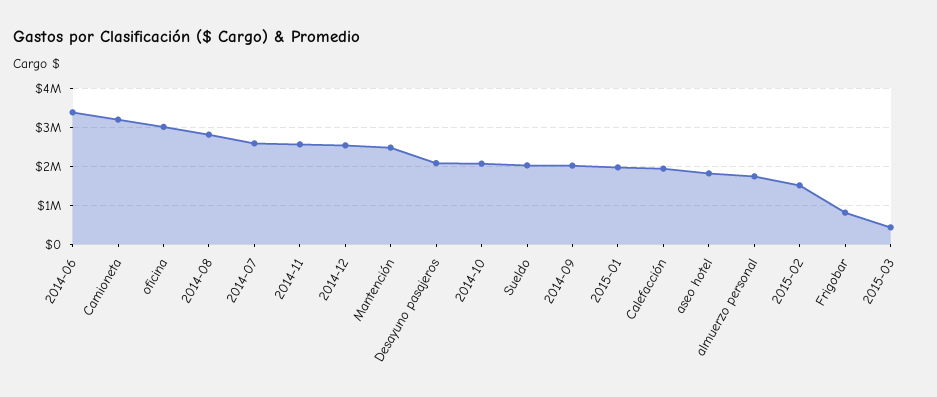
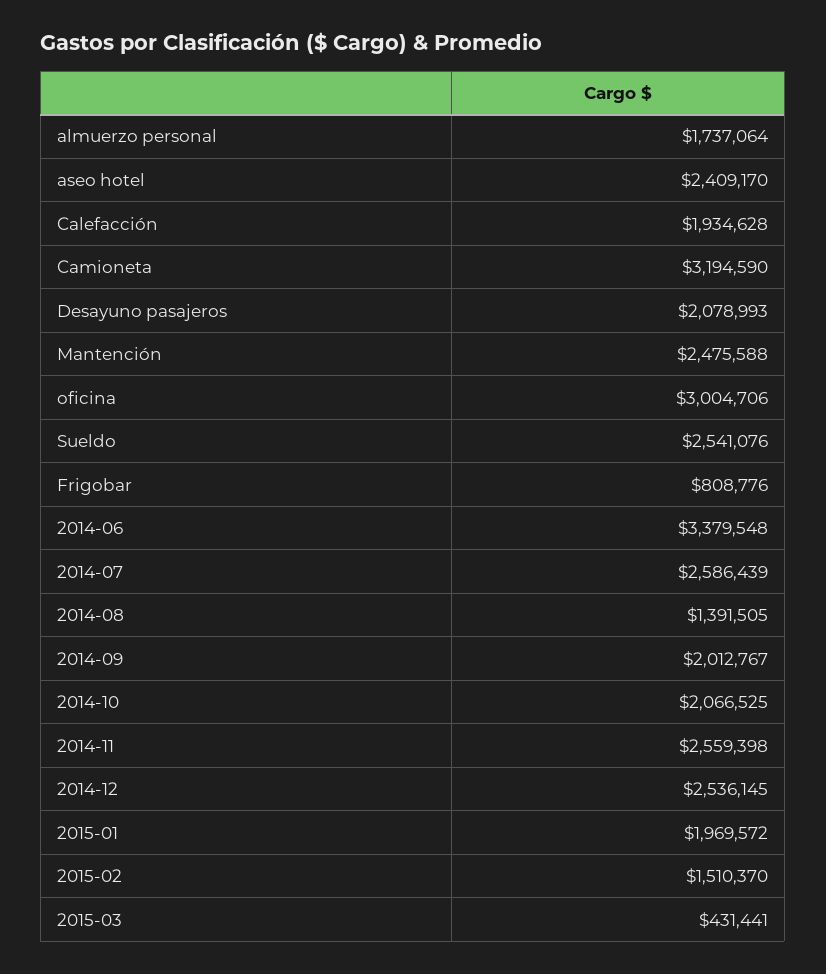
  {
    "2014-06": 3379548,
    "Camioneta": 3194590,
    "oficina": 3004706,
-   "2014-08": 2800000,
+   "2014-08": 1391505,
    "2014-07": 2586439,
    "2014-11": 2559398,
    "2014-12": 2536145,
    "Mantención": 2475588,
    "Desayuno pasajeros": 2078993,
    "2014-10": 2066525,
-   "Sueldo": 2000000,
+   "Sueldo": 2541076,
    "2014-09": 2012767,
    "2015-01": 1969572,
    "Calefacción": 1934628,
-   "aseo hotel": 1800000,
+   "aseo hotel": 2409170,
    "almuerzo personal": 1737064,
    "2015-02": 1510370,
    "Frigobar": 808776,
    "2015-03": 431441
  }

